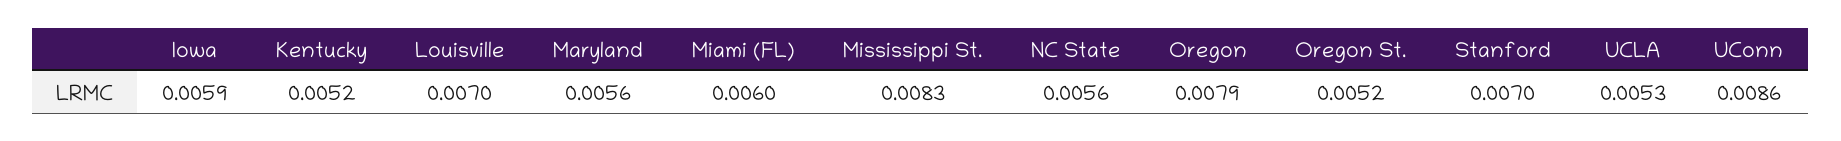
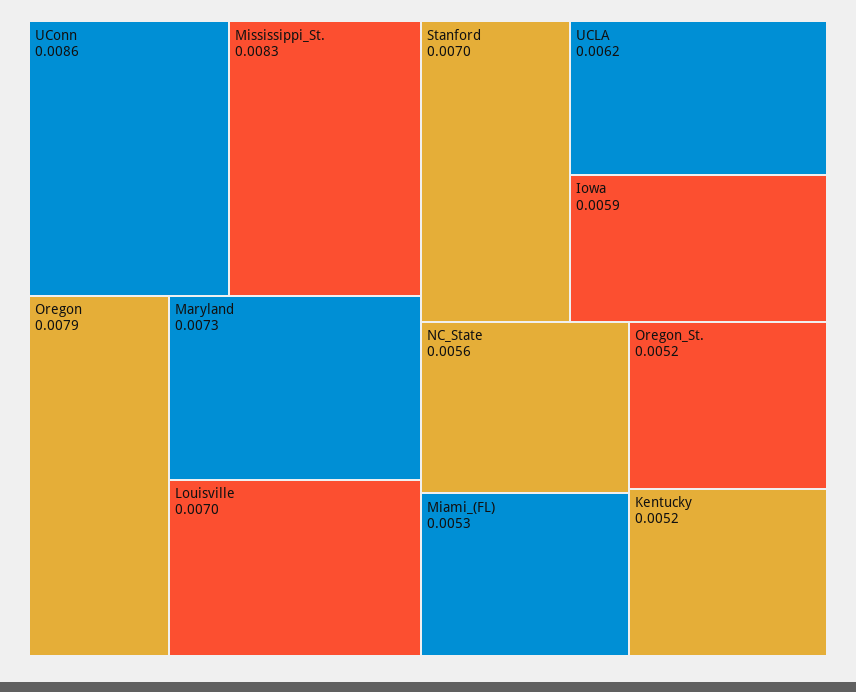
  {
    "Iowa": 0.0059,
    "Kentucky": 0.0052,
    "Louisville": 0.007,
-   "Maryland": 0.0056,
+   "Maryland": 0.0073,
-   "Miami (FL)": 0.006,
+   "Miami (FL)": 0.0053,
    "Mississippi St.": 0.0083,
    "NC State": 0.0056,
    "Oregon": 0.0079,
    "Oregon St.": 0.0052,
    "Stanford": 0.007,
-   "UCLA": 0.0053,
+   "UCLA": 0.0062,
    "UConn": 0.0086
  }

